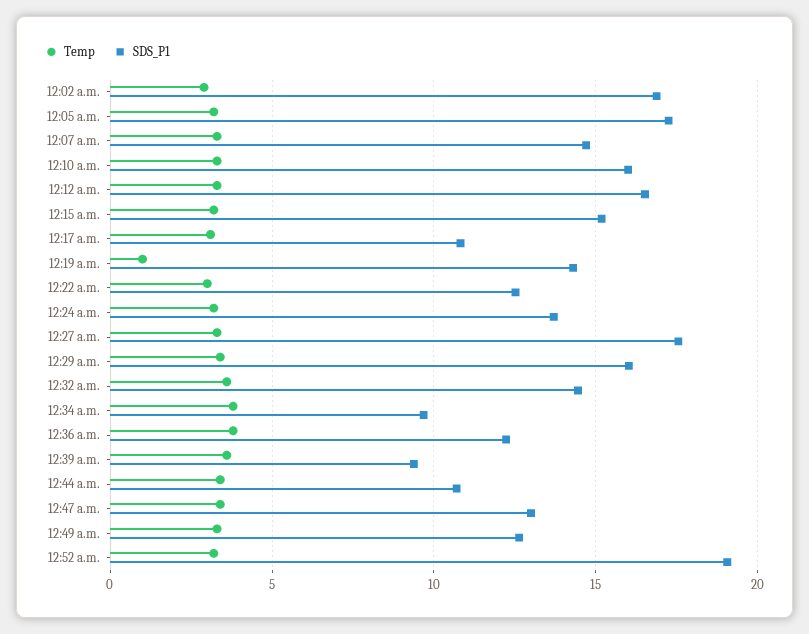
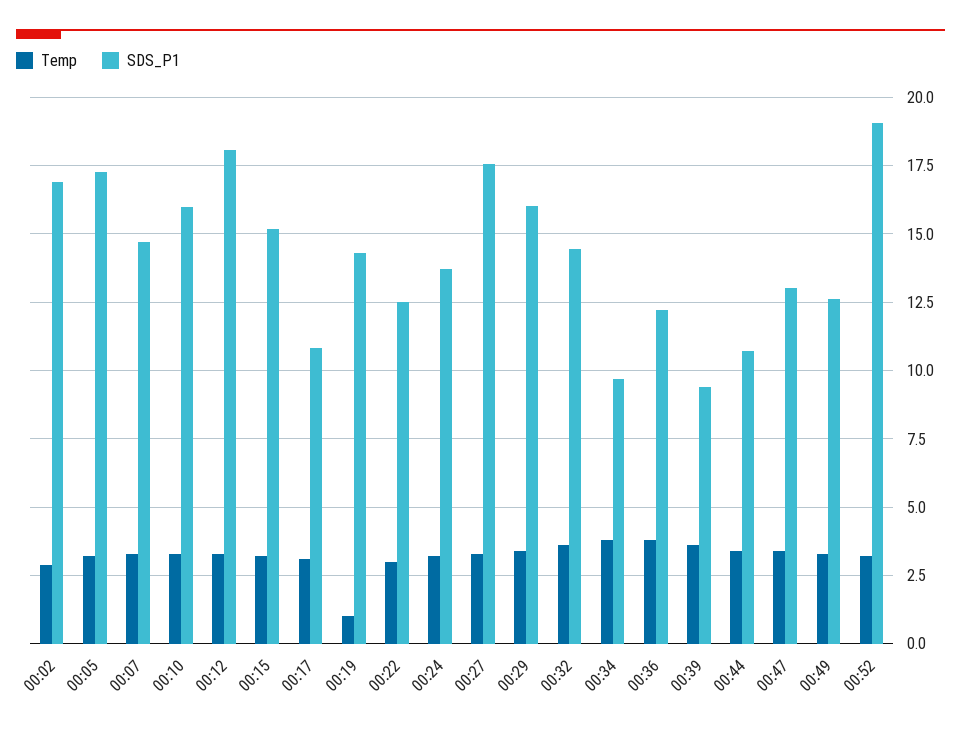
  {
    "Temp": {
      "12:02 a.m.": 3,
      "12:05 a.m.": 3.25,
      "12:07 a.m.": 3.25,
      "12:10 a.m.": 3.25,
      "12:12 a.m.": 3.25,
      "12:15 a.m.": 3.25,
      "12:17 a.m.": 3,
      "12:19 a.m.": 1,
      "12:22 a.m.": 3,
      "12:24 a.m.": 3.25,
      "12:27 a.m.": 3.25,
      "12:29 a.m.": 3.5,
      "12:32 a.m.": 3.5,
      "12:34 a.m.": 3.75,
      "12:36 a.m.": 3.75,
      "12:39 a.m.": 3.5,
      "12:44 a.m.": 3.5,
      "12:47 a.m.": 3.5,
      "12:49 a.m.": 3.25,
      "12:52 a.m.": 3.25
    },
    "SDS_P1": {
      "12:02 a.m.": 17,
      "12:05 a.m.": 17.25,
      "12:07 a.m.": 14.75,
      "12:10 a.m.": 16,
-     "12:12 a.m.": 16.5,
+     "12:12 a.m.": 18,
      "12:15 a.m.": 15.25,
      "12:17 a.m.": 10.75,
      "12:19 a.m.": 14.25,
      "12:22 a.m.": 12.5,
      "12:24 a.m.": 13.75,
      "12:27 a.m.": 17.5,
      "12:29 a.m.": 16,
      "12:32 a.m.": 14.5,
      "12:34 a.m.": 9.75,
      "12:36 a.m.": 12.25,
      "12:39 a.m.": 9.5,
      "12:44 a.m.": 10.75,
      "12:47 a.m.": 13,
      "12:49 a.m.": 12.75,
      "12:52 a.m.": 19
    }
  }

